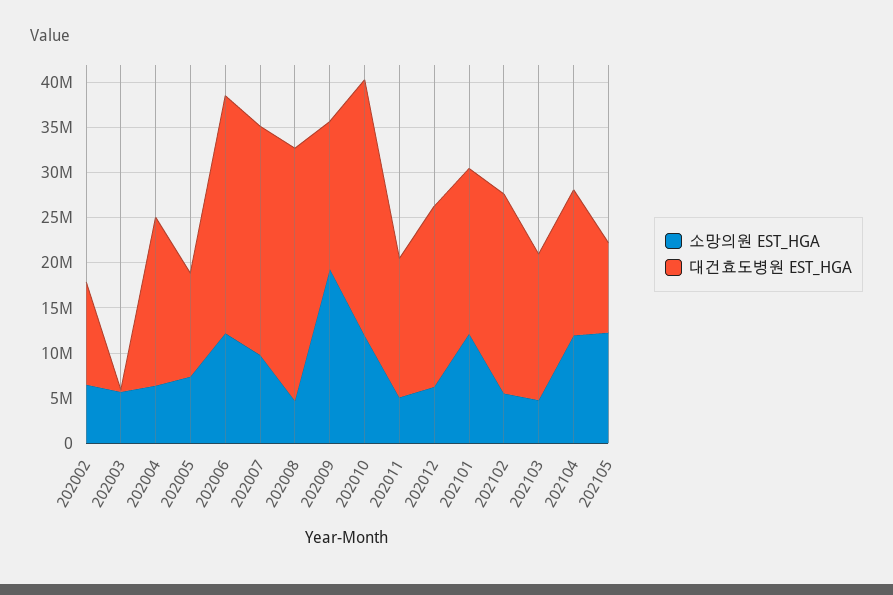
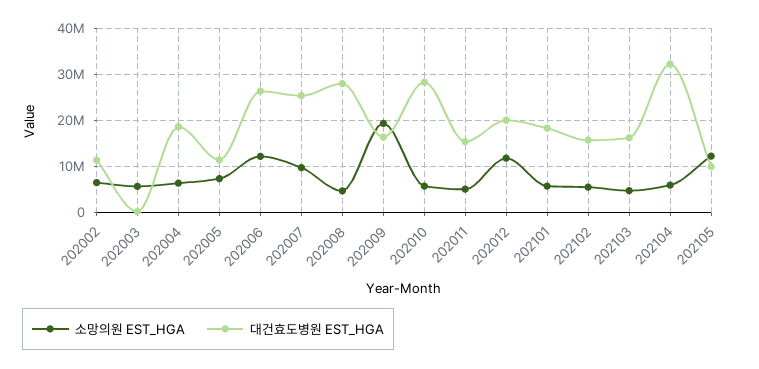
  {
    "소망의원 EST_HGA": {
      "202002": 6000000,
      "202003": 6000000,
      "202004": 6000000,
      "202005": 7000000,
      "202006": 12000000,
      "202007": 10000000,
      "202008": 5000000,
      "202009": 19000000,
-     "202010": 12000000,
+     "202010": 6000000,
      "202011": 5000000,
-     "202012": 6000000,
+     "202012": 12000000,
-     "202101": 12000000,
+     "202101": 6000000,
      "202102": 6000000,
      "202103": 5000000,
-     "202104": 12000000,
+     "202104": 6000000,
      "202105": 12000000
    },
    "대건효도병원 EST_HGA": {
      "202002": 11000000,
      "202003": 0,
      "202004": 19000000,
      "202005": 11000000,
      "202006": 26000000,
      "202007": 25000000,
      "202008": 28000000,
      "202009": 16000000,
      "202010": 28000000,
      "202011": 15000000,
      "202012": 20000000,
      "202101": 18000000,
-     "202102": 22000000,
+     "202102": 16000000,
      "202103": 16000000,
-     "202104": 16000000,
+     "202104": 32000000,
      "202105": 10000000
    }
  }

